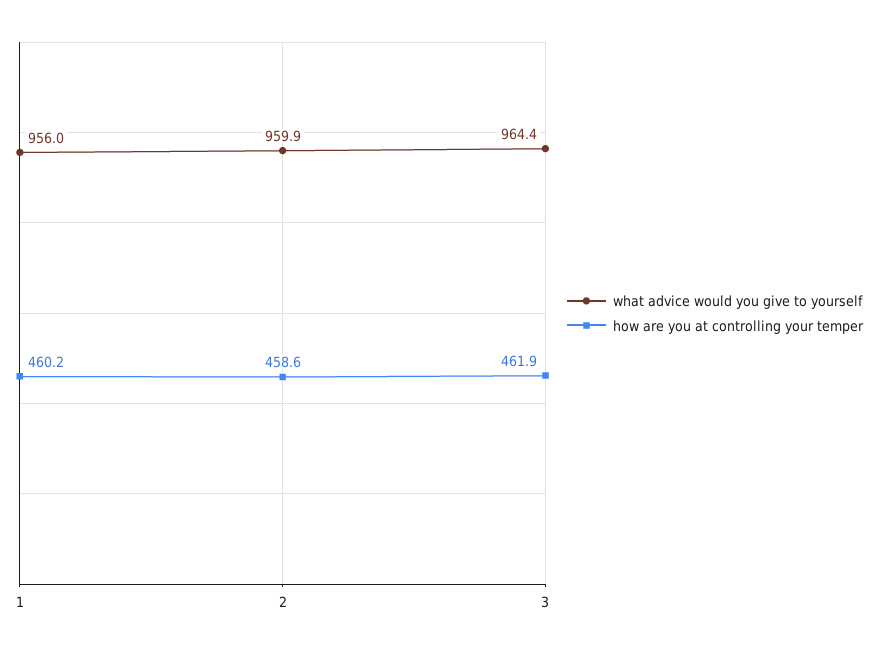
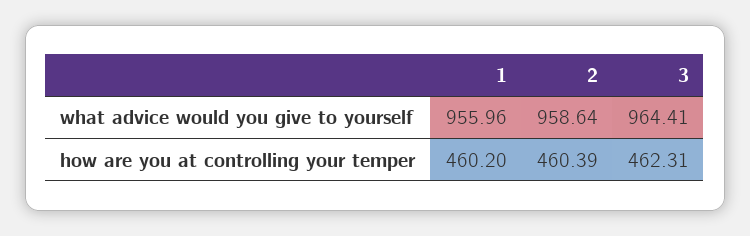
  {
    "what advice would you give to yourself": {
      "1": 955.96,
-     "2": 959.9,
+     "2": 958.64,
      "3": 964.41
    },
    "how are you at controlling your temper": {
      "1": 460.2,
-     "2": 458.6,
+     "2": 460.39,
-     "3": 461.9
+     "3": 462.31
    }
  }

